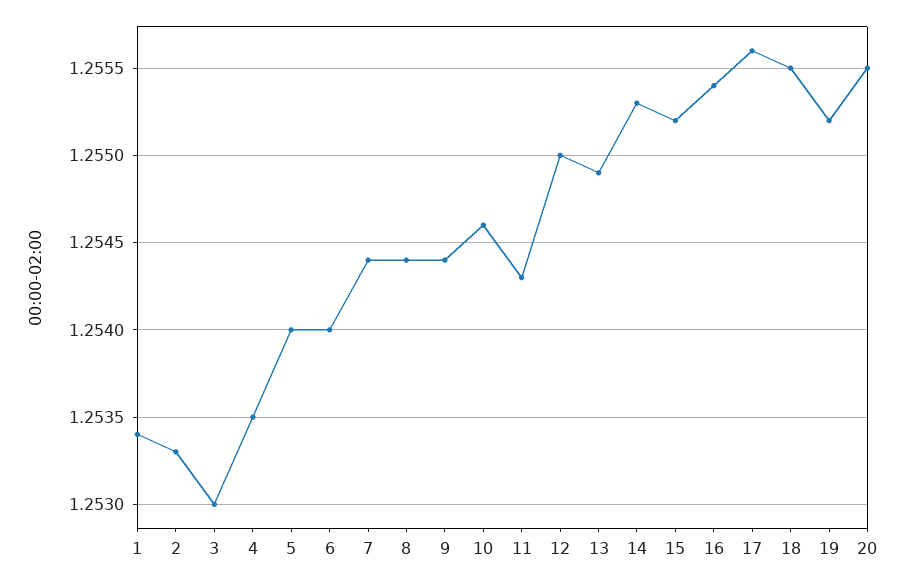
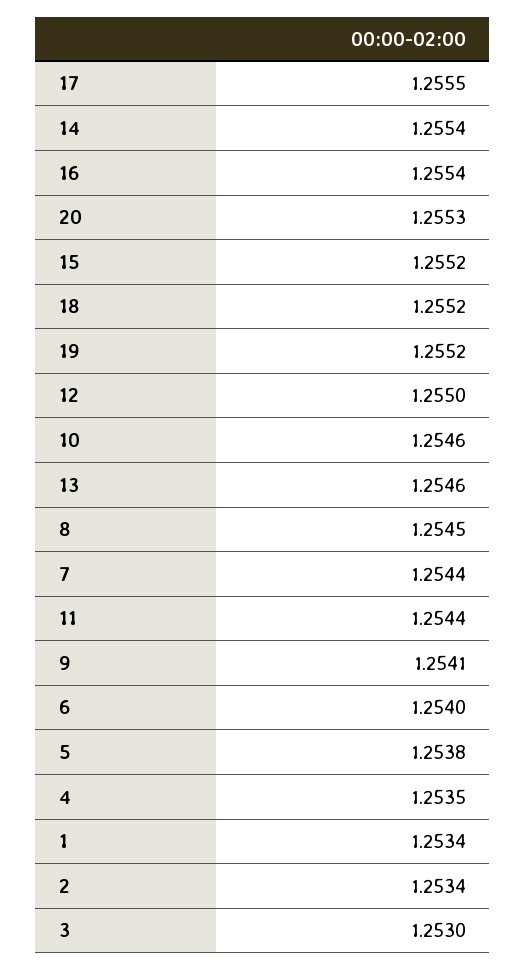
  {
    "1": 1.2534,
-   "2": 1.2533,
+   "2": 1.2534,
    "3": 1.253,
    "4": 1.2535,
-   "5": 1.254,
+   "5": 1.2538,
    "6": 1.254,
    "7": 1.2544,
-   "8": 1.2544,
+   "8": 1.2545,
-   "9": 1.2544,
+   "9": 1.2541,
    "10": 1.2546,
-   "11": 1.2543,
+   "11": 1.2544,
    "12": 1.255,
-   "13": 1.2549,
+   "13": 1.2546,
-   "14": 1.2553,
+   "14": 1.2554,
    "15": 1.2552,
    "16": 1.2554,
-   "17": 1.2556,
+   "17": 1.2555,
-   "18": 1.2555,
+   "18": 1.2552,
    "19": 1.2552,
-   "20": 1.2555
+   "20": 1.2553
  }

